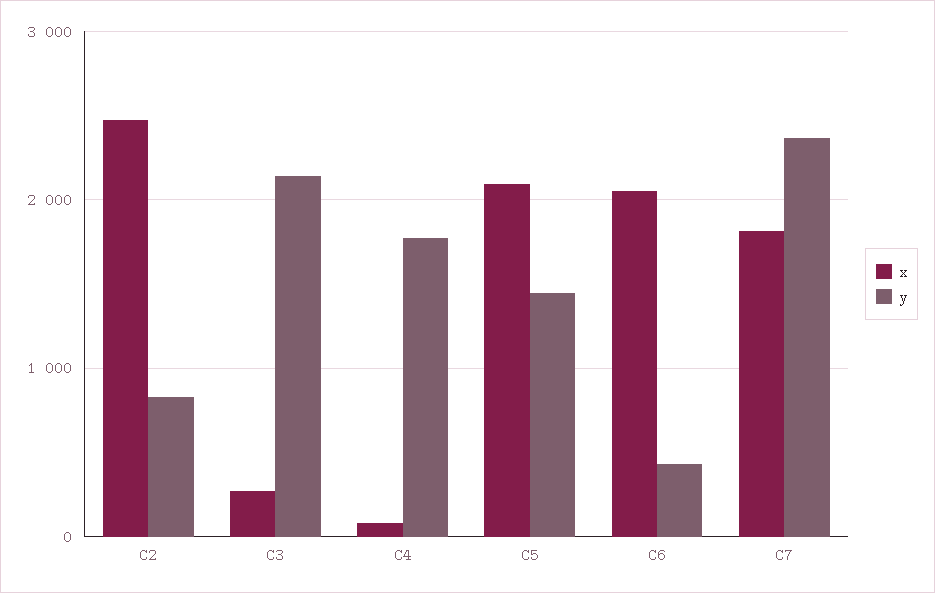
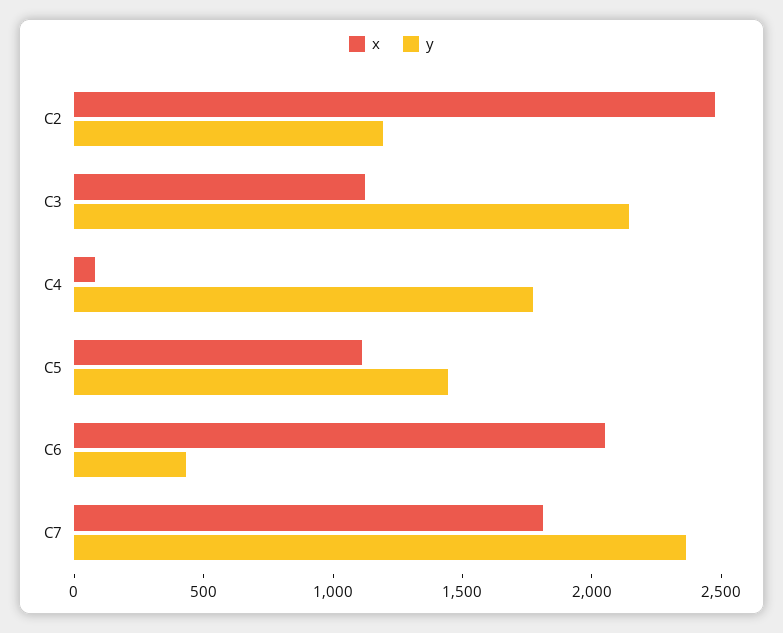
  {
    "x": {
      "C2": 2500,
-     "C3": 300,
+     "C3": 1100,
      "C4": 100,
-     "C5": 2100,
+     "C5": 1100,
      "C6": 2100,
      "C7": 1800
    },
    "y": {
-     "C2": 800,
+     "C2": 1200,
      "C3": 2100,
      "C4": 1800,
      "C5": 1400,
      "C6": 400,
      "C7": 2400
    }
  }

